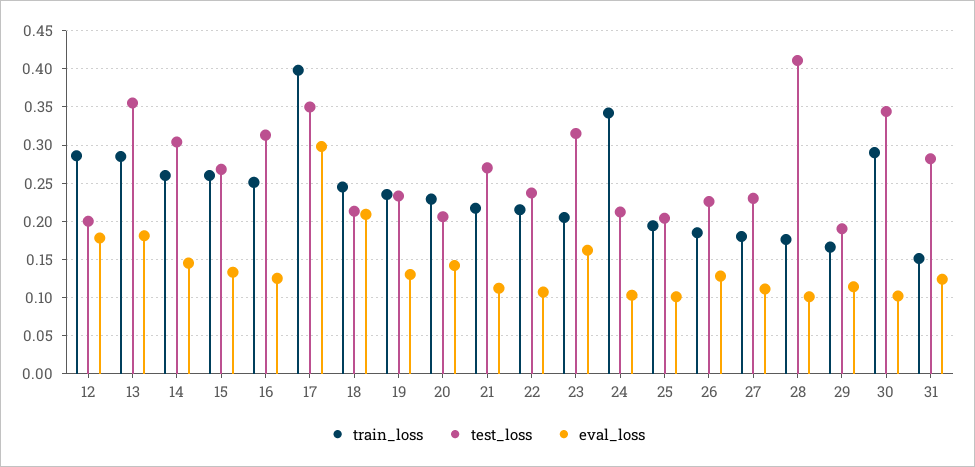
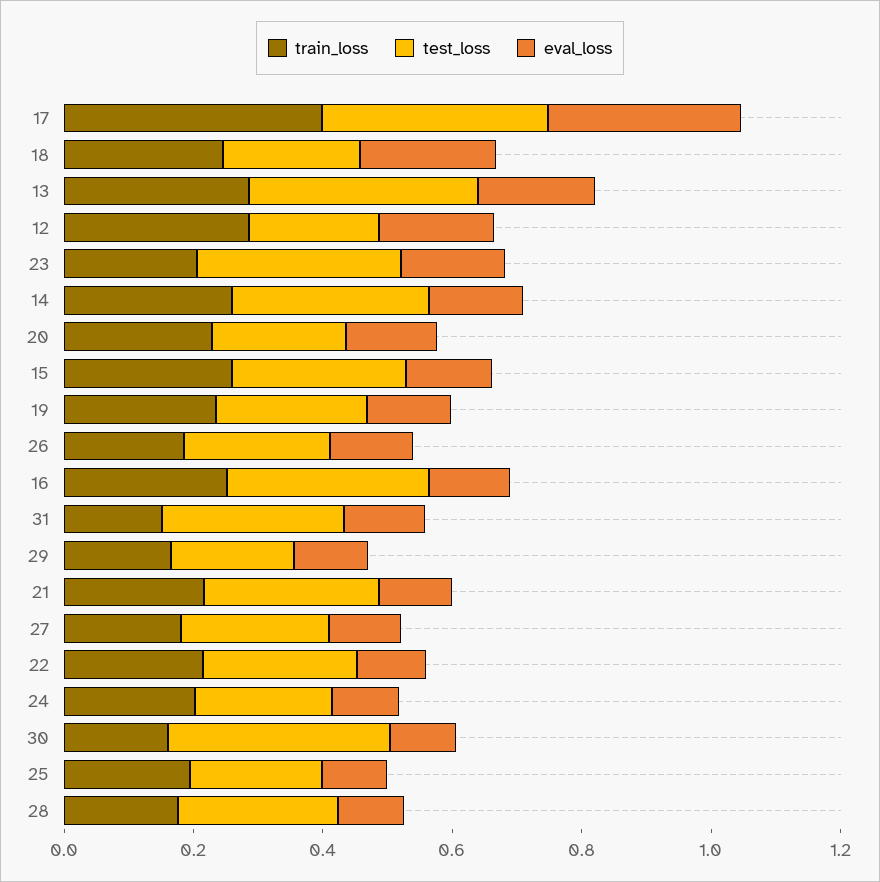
  {
    "train_loss": {
      "12": 0.29,
      "13": 0.29,
      "14": 0.26,
      "15": 0.26,
      "16": 0.25,
      "17": 0.4,
      "18": 0.25,
      "19": 0.24,
      "20": 0.23,
      "21": 0.22,
      "22": 0.22,
      "23": 0.21,
-     "24": 0.34,
+     "24": 0.2,
      "25": 0.19,
      "26": 0.19,
      "27": 0.18,
      "28": 0.18,
      "29": 0.17,
-     "30": 0.29,
+     "30": 0.15,
      "31": 0.15
    },
    "test_loss": {
      "12": 0.2,
      "13": 0.36,
      "14": 0.3,
      "15": 0.27,
      "16": 0.31,
      "17": 0.35,
      "18": 0.21,
      "19": 0.23,
      "20": 0.21,
      "21": 0.27,
      "22": 0.24,
      "23": 0.32,
      "24": 0.21,
      "25": 0.2,
      "26": 0.23,
      "27": 0.23,
-     "28": 0.41,
+     "28": 0.25,
      "29": 0.19,
      "30": 0.34,
      "31": 0.28
    },
    "eval_loss": {
      "12": 0.18,
      "13": 0.18,
      "14": 0.15,
      "15": 0.13,
      "16": 0.13,
      "17": 0.3,
      "18": 0.21,
      "19": 0.13,
      "20": 0.14,
      "21": 0.11,
      "22": 0.11,
      "23": 0.16,
      "24": 0.1,
      "25": 0.1,
      "26": 0.13,
      "27": 0.11,
      "28": 0.1,
      "29": 0.11,
      "30": 0.1,
      "31": 0.12
    }
  }

